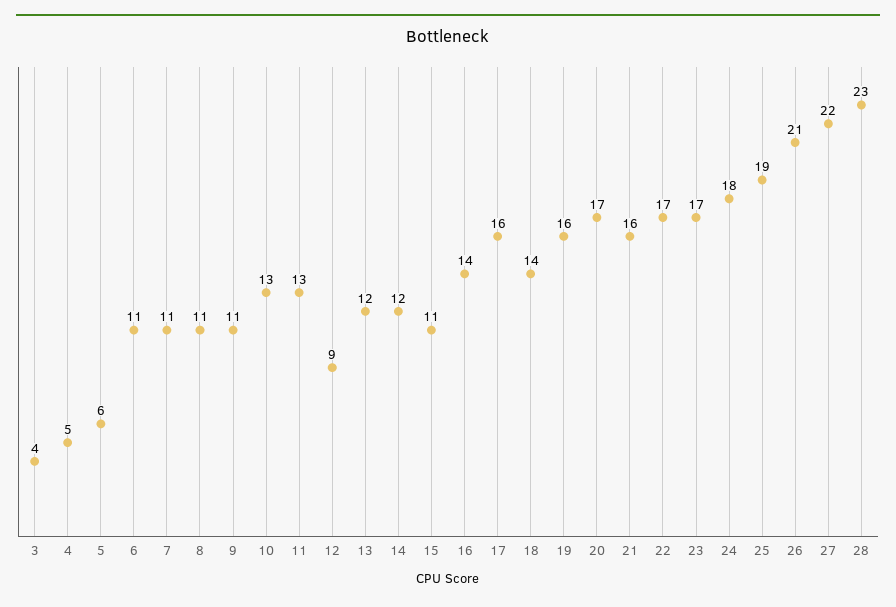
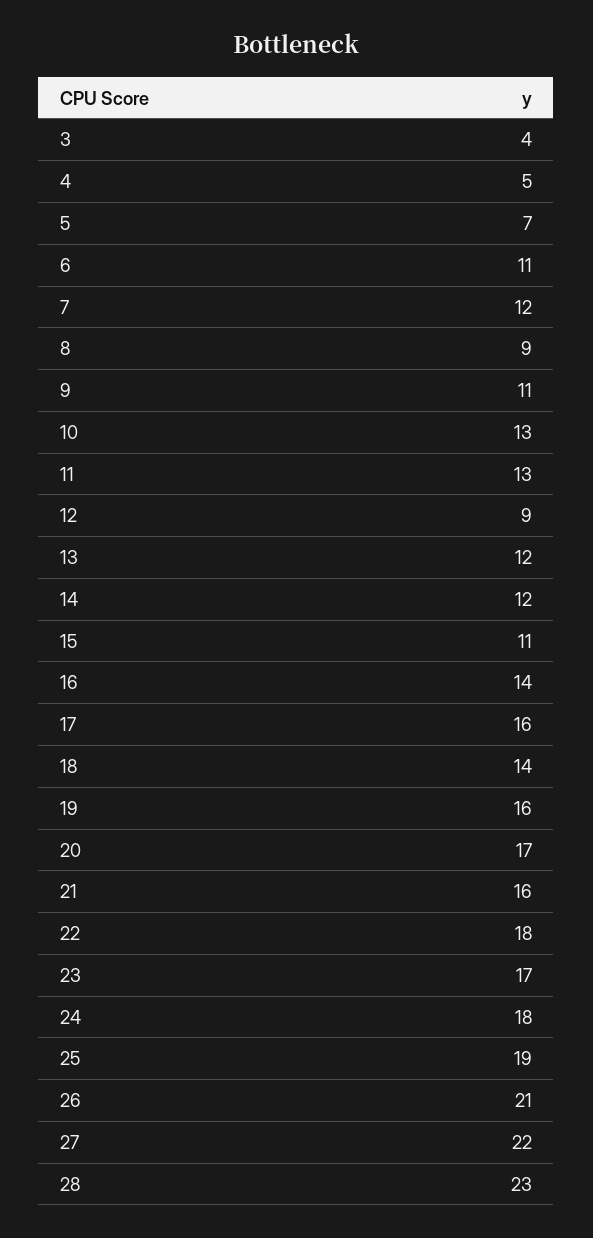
  {
    "3": 4,
    "4": 5,
-   "5": 6,
+   "5": 7,
    "6": 11,
-   "7": 11,
+   "7": 12,
-   "8": 11,
+   "8": 9,
    "9": 11,
    "10": 13,
    "11": 13,
    "12": 9,
    "13": 12,
    "14": 12,
    "15": 11,
    "16": 14,
    "17": 16,
    "18": 14,
    "19": 16,
    "20": 17,
    "21": 16,
-   "22": 17,
+   "22": 18,
    "23": 17,
    "24": 18,
    "25": 19,
    "26": 21,
    "27": 22,
    "28": 23
  }

